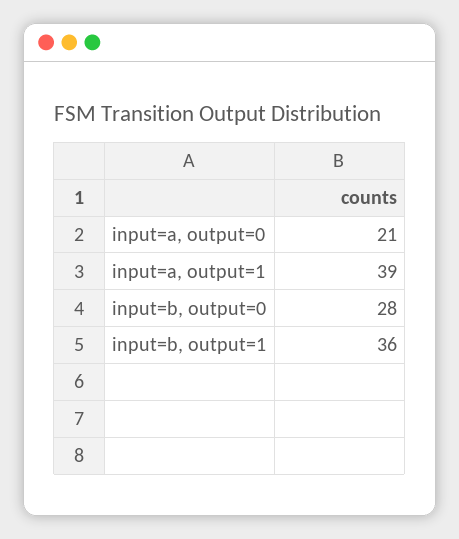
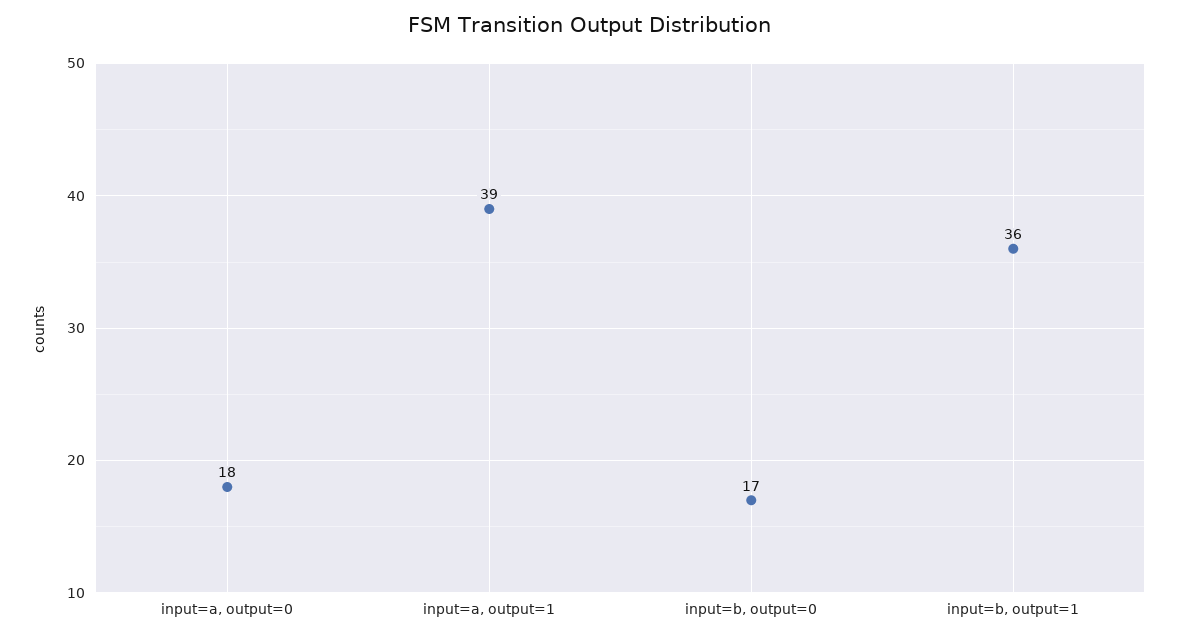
  {
-   "input=a, output=0": 21,
+   "input=a, output=0": 18,
    "input=a, output=1": 39,
-   "input=b, output=0": 28,
+   "input=b, output=0": 17,
    "input=b, output=1": 36
  }

